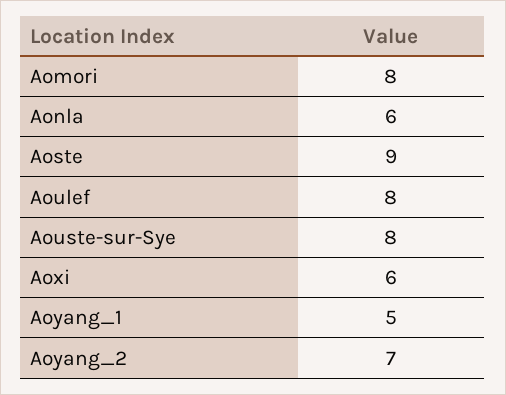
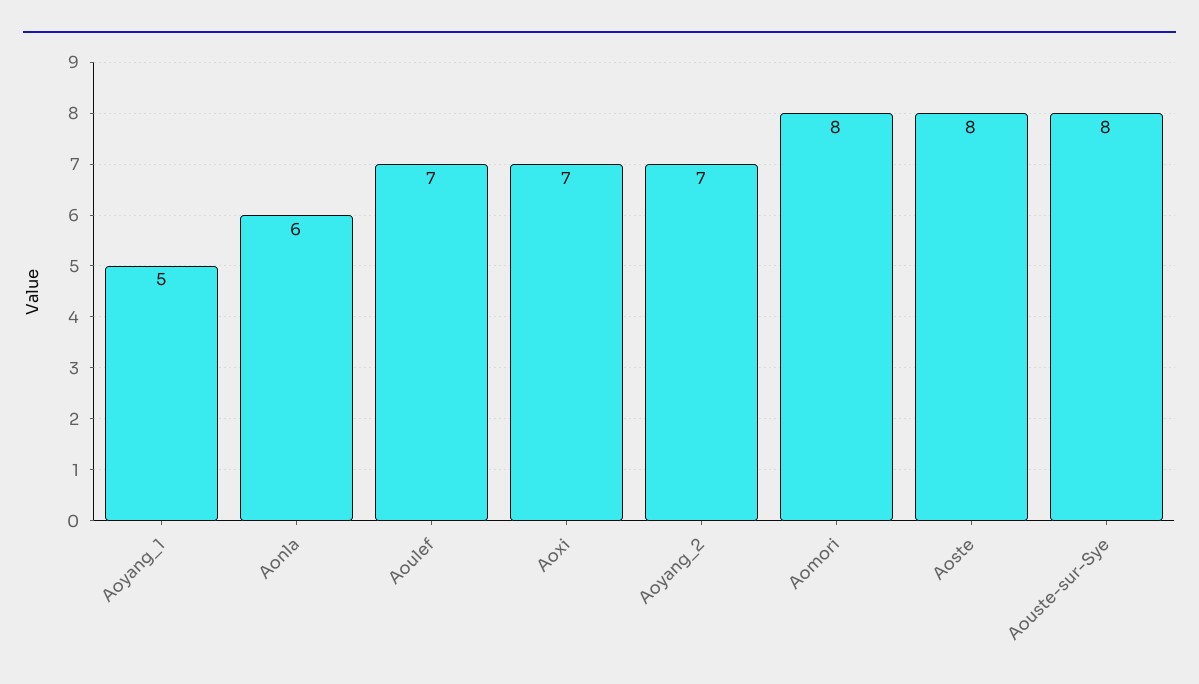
  {
    "Aomori": 8,
    "Aonla": 6,
-   "Aoste": 9,
+   "Aoste": 8,
-   "Aoulef": 8,
+   "Aoulef": 7,
    "Aouste-sur-Sye": 8,
-   "Aoxi": 6,
+   "Aoxi": 7,
    "Aoyang_1": 5,
    "Aoyang_2": 7
  }

